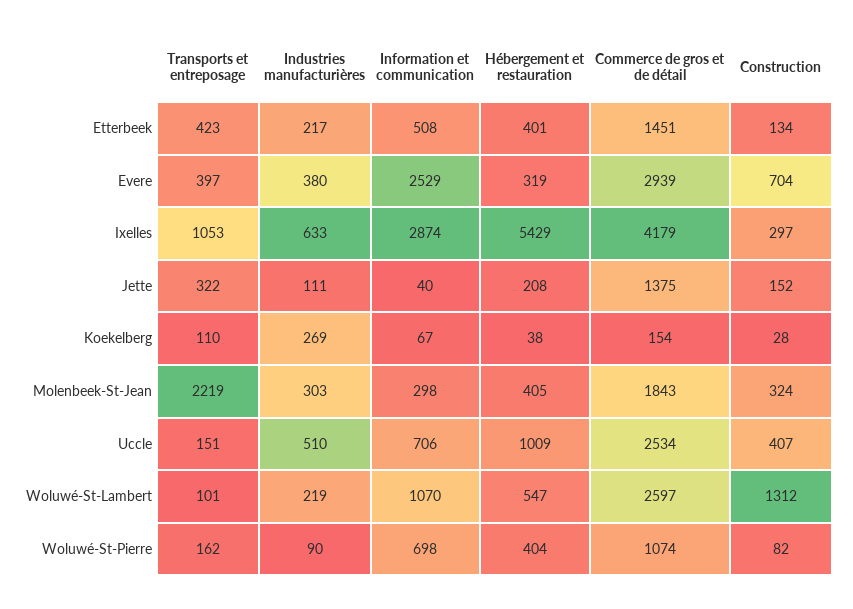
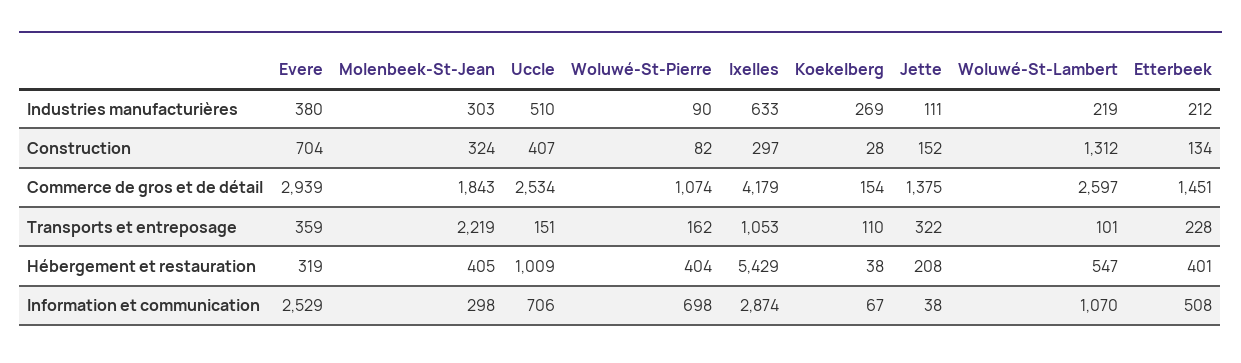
  {
    "Transports et entreposage": {
-     "Etterbeek": 423,
+     "Etterbeek": 228,
-     "Evere": 397,
+     "Evere": 359,
      "Ixelles": 1053,
      "Jette": 322,
      "Koekelberg": 110,
      "Molenbeek-St-Jean": 2219,
      "Uccle": 151,
      "Woluwé-St-Lambert": 101,
      "Woluwé-St-Pierre": 162
    },
    "Industries manufacturières": {
-     "Etterbeek": 217,
+     "Etterbeek": 212,
      "Evere": 380,
      "Ixelles": 633,
      "Jette": 111,
      "Koekelberg": 269,
      "Molenbeek-St-Jean": 303,
      "Uccle": 510,
      "Woluwé-St-Lambert": 219,
      "Woluwé-St-Pierre": 90
    },
    "Information et communication": {
      "Etterbeek": 508,
      "Evere": 2529,
      "Ixelles": 2874,
-     "Jette": 40,
+     "Jette": 38,
      "Koekelberg": 67,
      "Molenbeek-St-Jean": 298,
      "Uccle": 706,
      "Woluwé-St-Lambert": 1070,
      "Woluwé-St-Pierre": 698
    },
    "Hébergement et restauration": {
      "Etterbeek": 401,
      "Evere": 319,
      "Ixelles": 5429,
      "Jette": 208,
      "Koekelberg": 38,
      "Molenbeek-St-Jean": 405,
      "Uccle": 1009,
      "Woluwé-St-Lambert": 547,
      "Woluwé-St-Pierre": 404
    },
    "Commerce de gros et de détail": {
      "Etterbeek": 1451,
      "Evere": 2939,
      "Ixelles": 4179,
      "Jette": 1375,
      "Koekelberg": 154,
      "Molenbeek-St-Jean": 1843,
      "Uccle": 2534,
      "Woluwé-St-Lambert": 2597,
      "Woluwé-St-Pierre": 1074
    },
    "Construction": {
      "Etterbeek": 134,
      "Evere": 704,
      "Ixelles": 297,
      "Jette": 152,
      "Koekelberg": 28,
      "Molenbeek-St-Jean": 324,
      "Uccle": 407,
      "Woluwé-St-Lambert": 1312,
      "Woluwé-St-Pierre": 82
    }
  }

